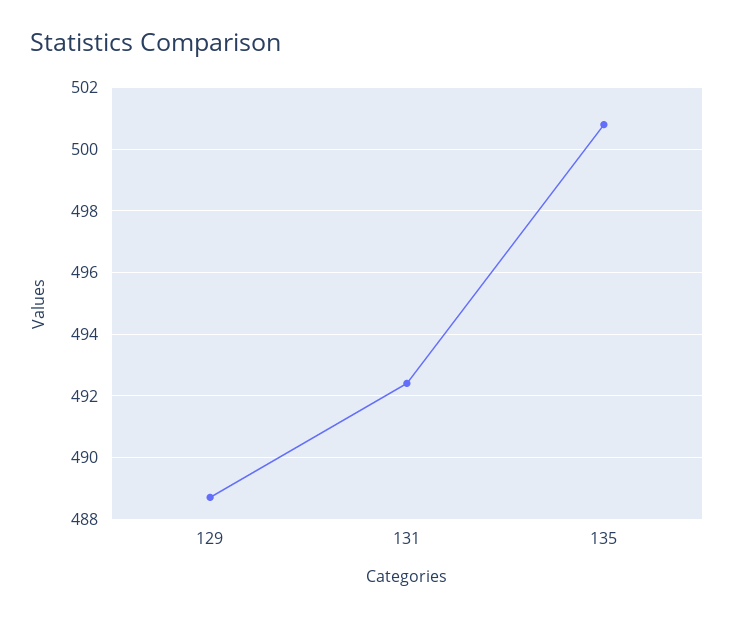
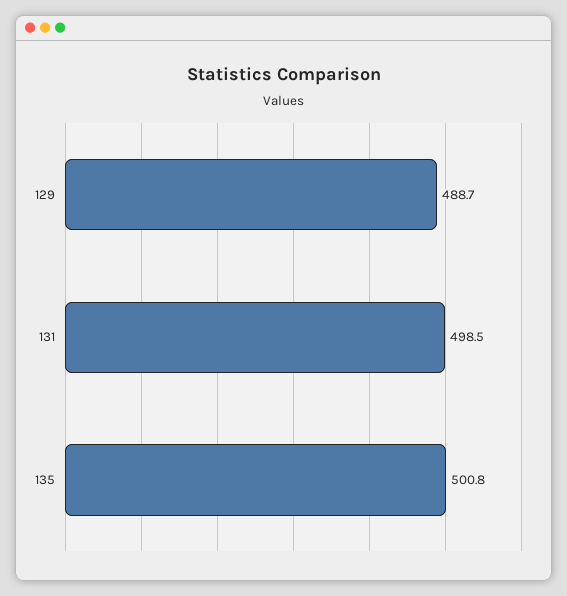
  {
    "129": 488.7,
-   "131": 492.5,
+   "131": 498.5,
    "135": 500.8
  }

